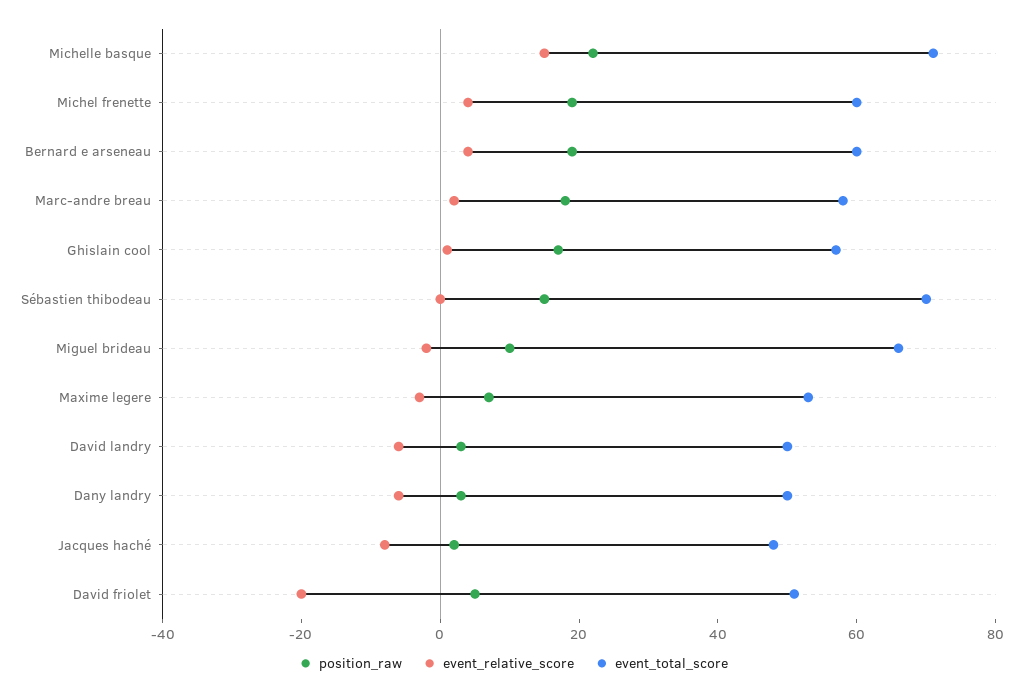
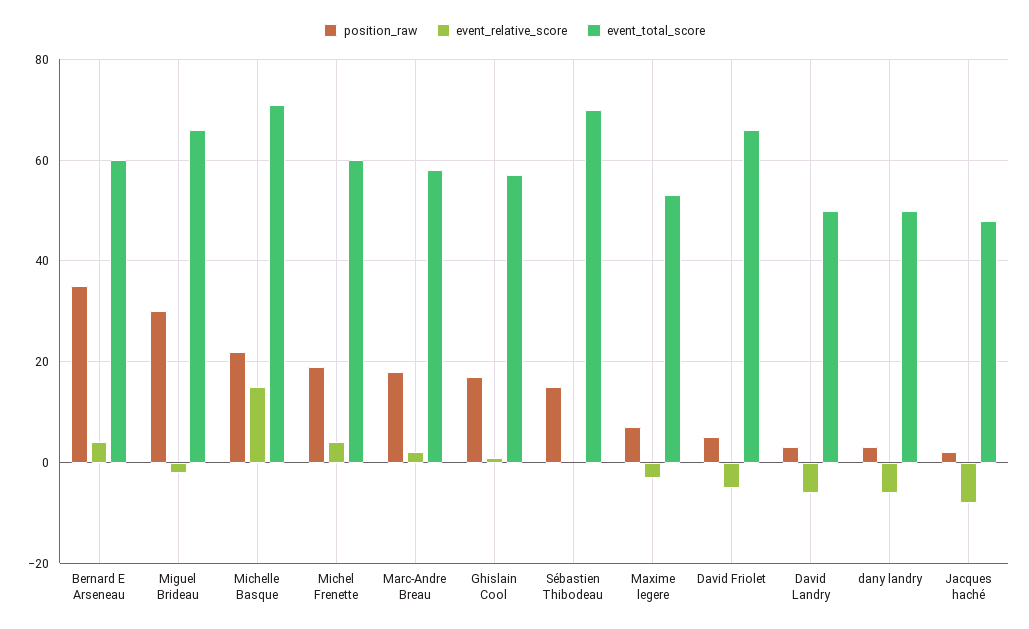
  {
    "position_raw": {
      "Michelle basque": 20,
      "Michel frenette": 20,
-     "Bernard e arseneau": 20,
+     "Bernard e arseneau": 35,
      "Marc-andre breau": 20,
      "Ghislain cool": 15,
      "Sébastien thibodeau": 15,
-     "Miguel brideau": 10,
+     "Miguel brideau": 30,
      "Maxime legere": 5,
      "David landry": 5,
      "Dany landry": 5,
      "Jacques haché": 0,
      "David friolet": 5
    },
    "event_relative_score": {
      "Michelle basque": 15,
      "Michel frenette": 5,
      "Bernard e arseneau": 5,
      "Marc-andre breau": 0,
      "Ghislain cool": 0,
      "Sébastien thibodeau": 0,
      "Miguel brideau": 0,
      "Maxime legere": -5,
      "David landry": -5,
      "Dany landry": -5,
      "Jacques haché": -10,
-     "David friolet": -20
+     "David friolet": -5
    },
    "event_total_score": {
      "Michelle basque": 70,
      "Michel frenette": 60,
      "Bernard e arseneau": 60,
      "Marc-andre breau": 60,
      "Ghislain cool": 55,
      "Sébastien thibodeau": 70,
      "Miguel brideau": 65,
      "Maxime legere": 55,
      "David landry": 50,
      "Dany landry": 50,
      "Jacques haché": 50,
-     "David friolet": 50
+     "David friolet": 65
    }
  }

